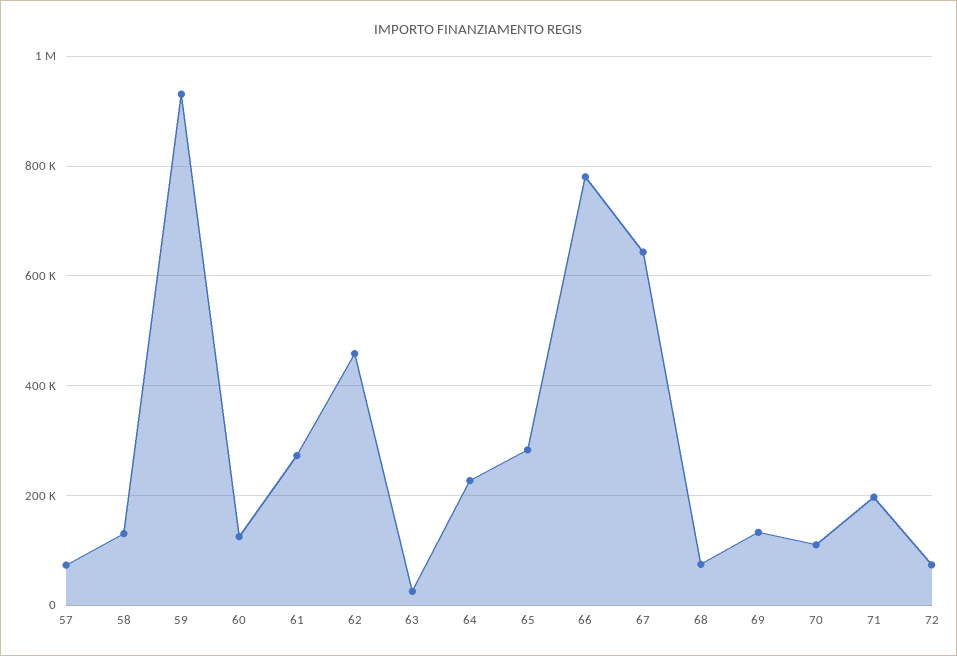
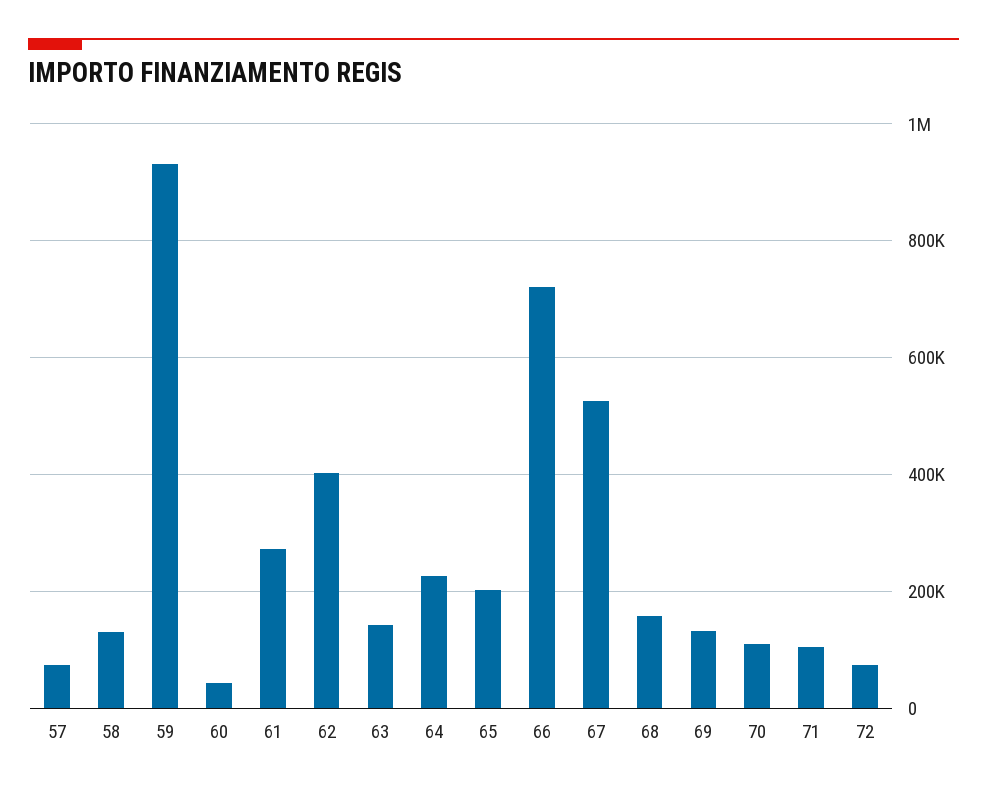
  {
    "57": 80000,
    "58": 140000,
    "59": 940000,
-   "60": 120000,
+   "60": 40000,
    "61": 280000,
-   "62": 460000,
+   "62": 400000,
-   "63": 20000,
+   "63": 140000,
    "64": 220000,
-   "65": 280000,
+   "65": 200000,
-   "66": 780000,
+   "66": 720000,
-   "67": 640000,
+   "67": 520000,
-   "68": 80000,
+   "68": 160000,
    "69": 140000,
    "70": 120000,
-   "71": 200000,
+   "71": 100000,
    "72": 80000
  }

